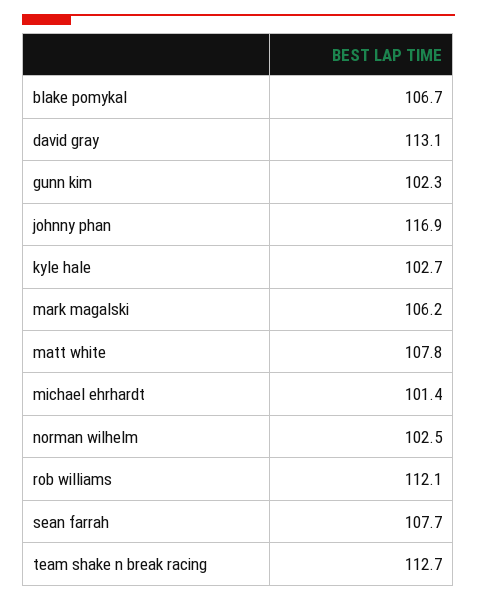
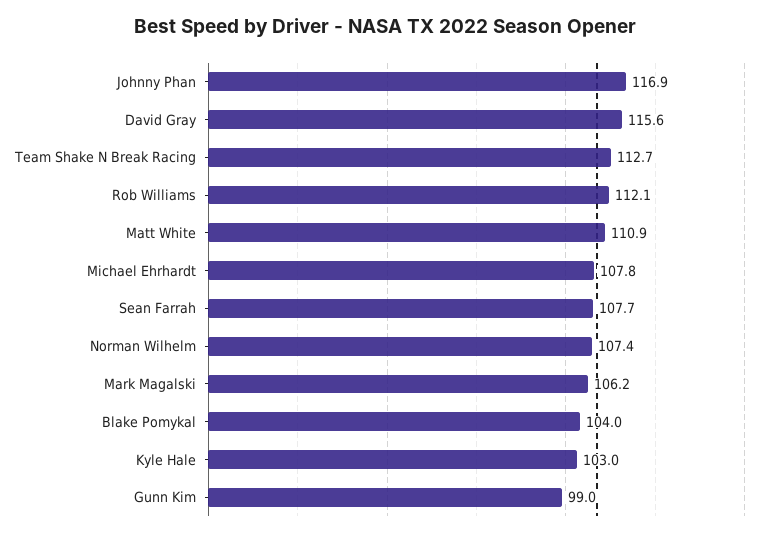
  {
-   "blake pomykal": 106.7,
+   "blake pomykal": 104,
-   "david gray": 113.1,
+   "david gray": 115.6,
-   "gunn kim": 102.3,
+   "gunn kim": 99,
    "johnny phan": 116.9,
-   "kyle hale": 102.7,
+   "kyle hale": 103,
    "mark magalski": 106.2,
-   "matt white": 107.8,
+   "matt white": 110.9,
-   "michael ehrhardt": 101.4,
+   "michael ehrhardt": 107.8,
-   "norman wilhelm": 102.5,
+   "norman wilhelm": 107.4,
    "rob williams": 112.1,
    "sean farrah": 107.7,
    "team shake n break racing": 112.7
  }

